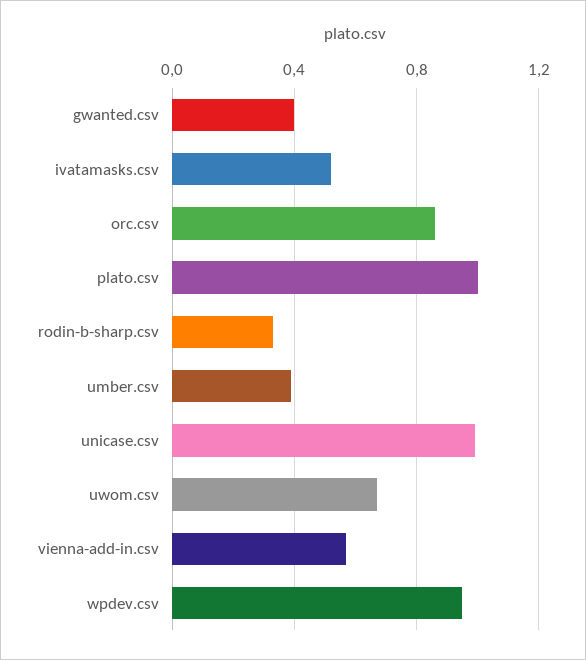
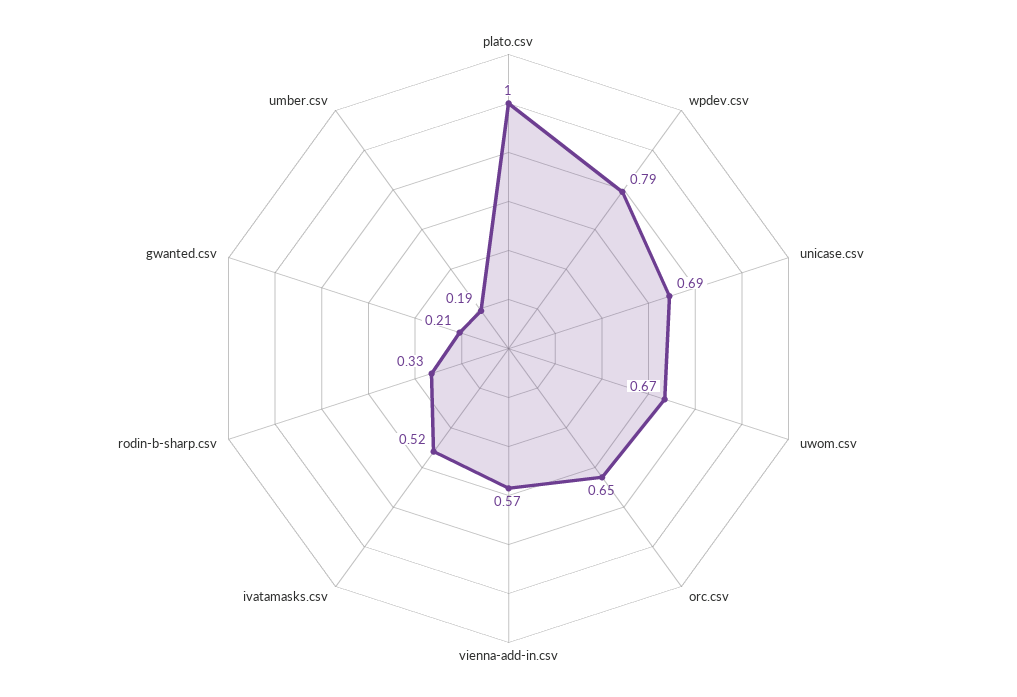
  {
-   "gwanted.csv": 0.4,
+   "gwanted.csv": 0.21,
    "ivatamasks.csv": 0.52,
-   "orc.csv": 0.85,
+   "orc.csv": 0.65,
    "plato.csv": 1,
    "rodin-b-sharp.csv": 0.33,
-   "umber.csv": 0.4,
+   "umber.csv": 0.19,
-   "unicase.csv": 1,
+   "unicase.csv": 0.69,
    "uwom.csv": 0.67,
    "vienna-add-in.csv": 0.57,
-   "wpdev.csv": 0.95
+   "wpdev.csv": 0.79
  }

